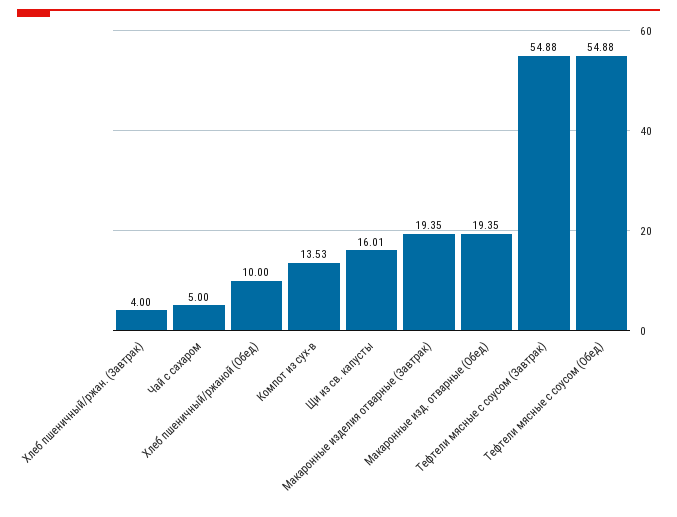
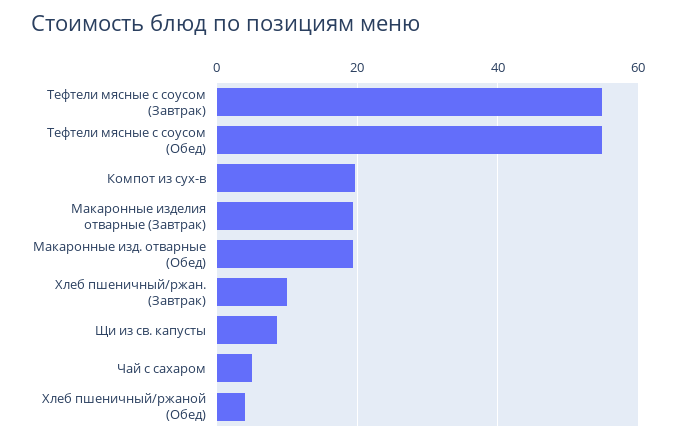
  {
-   "Хлеб пшеничный/ржан. (Завтрак)": 4,
+   "Хлеб пшеничный/ржан. (Завтрак)": 10,
    "Чай с сахаром": 5,
-   "Хлеб пшеничный/ржаной (Обед)": 10,
+   "Хлеб пшеничный/ржаной (Обед)": 4,
-   "Компот из сух-в": 13.53,
+   "Компот из сух-в": 20,
-   "Щи из св. капусты": 16.01,
+   "Щи из св. капусты": 8,
    "Макаронные изделия отварные (Завтрак)": 19.35,
    "Макаронные изд. отварные (Обед)": 19.35,
    "Тефтели мясные с соусом (Завтрак)": 54.88,
    "Тефтели мясные с соусом (Обед)": 54.88
  }

